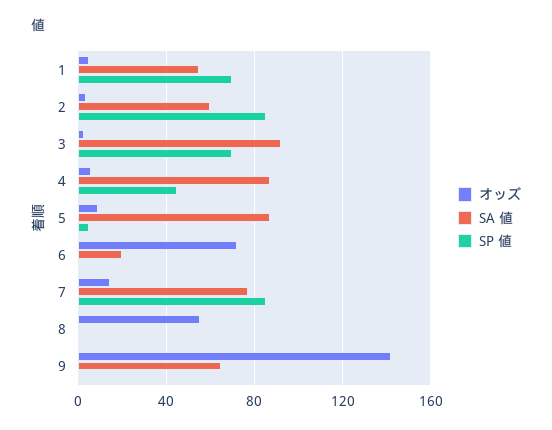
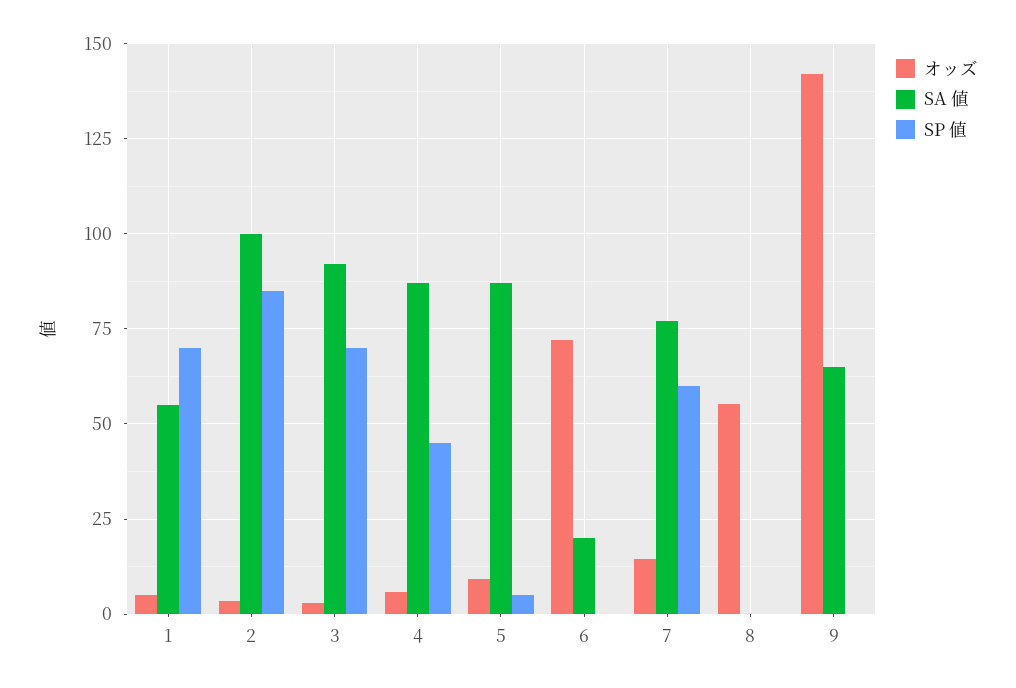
  {
    "オッズ": {
      "1": 5,
      "2": 2.5,
      "3": 2.5,
      "4": 5,
      "5": 10,
      "6": 72.5,
      "7": 15,
      "8": 55,
      "9": 142.5
    },
    "SA 値": {
      "1": 55,
-     "2": 60,
+     "2": 100,
      "3": 92.5,
      "4": 87.5,
      "5": 87.5,
      "6": 20,
      "7": 77.5,
      "8": 0,
      "9": 65
    },
    "SP 値": {
      "1": 70,
      "2": 85,
      "3": 70,
      "4": 45,
      "5": 5,
      "6": 0,
-     "7": 85,
+     "7": 60,
      "8": 0,
      "9": 0
    }
  }

